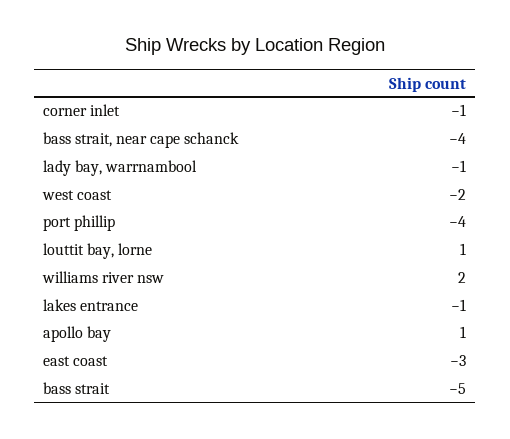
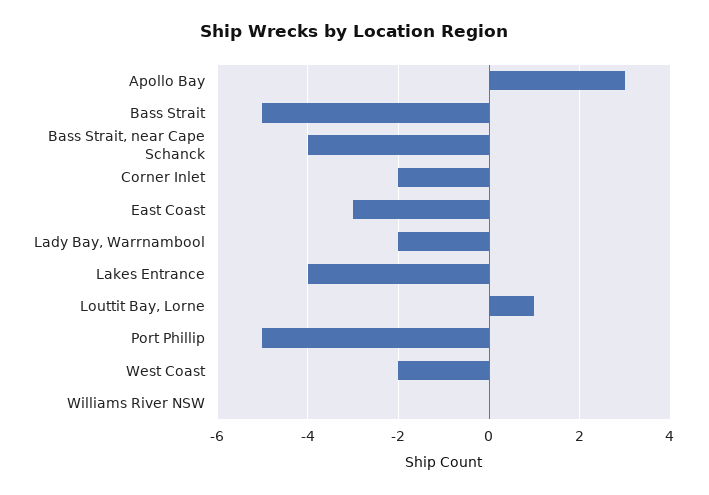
  {
-   "corner inlet": -1,
+   "corner inlet": -2,
    "bass strait, near cape schanck": -4,
-   "lady bay, warrnambool": -1,
+   "lady bay, warrnambool": -2,
    "west coast": -2,
-   "port phillip": -4,
+   "port phillip": -5,
    "louttit bay, lorne": 1,
-   "williams river nsw": 2,
+   "williams river nsw": 0,
-   "lakes entrance": -1,
+   "lakes entrance": -4,
-   "apollo bay": 1,
+   "apollo bay": 3,
    "east coast": -3,
    "bass strait": -5
  }

